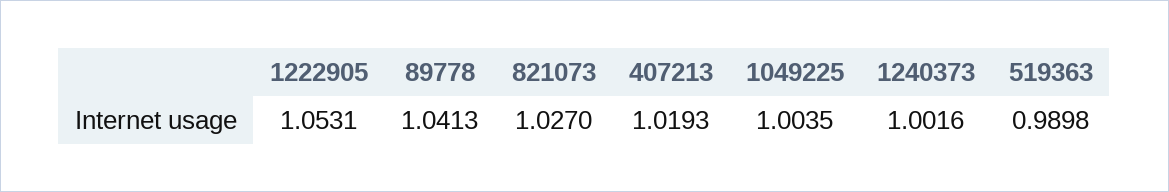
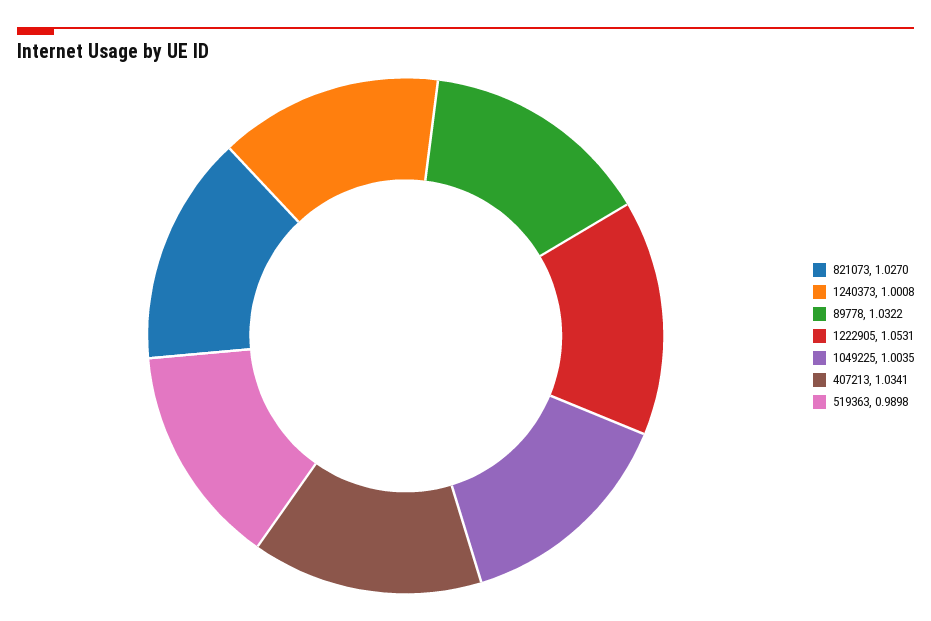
  {
    "1222905": 1.0531,
-   "89778": 1.0413,
+   "89778": 1.0322,
    "821073": 1.027,
-   "407213": 1.0193,
+   "407213": 1.0341,
    "1049225": 1.0035,
-   "1240373": 1.0016,
+   "1240373": 1.0008,
    "519363": 0.9898
  }

